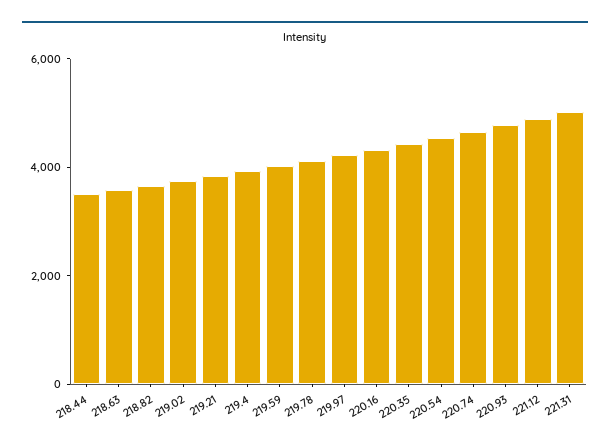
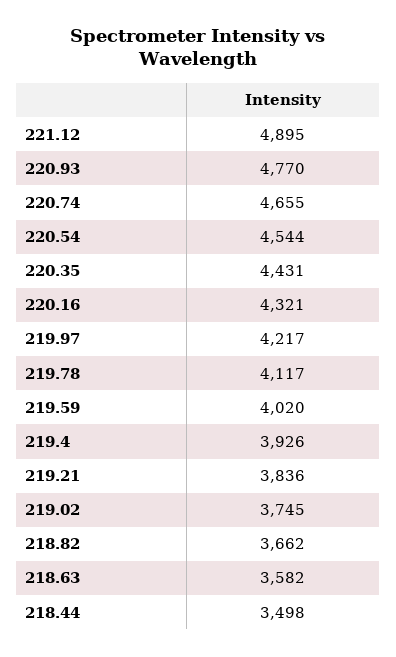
  {
    "218.44": 3498,
    "218.63": 3582,
    "218.82": 3662,
    "219.02": 3745,
    "219.21": 3836,
    "219.4": 3926,
    "219.59": 4020,
    "219.78": 4117,
    "219.97": 4217,
    "220.16": 4321,
    "220.35": 4431,
    "220.54": 4544,
    "220.74": 4655,
    "220.93": 4770,
-   "221.12": 4895,
+   "221.12": 4895
-   "221.31": 5000
  }

